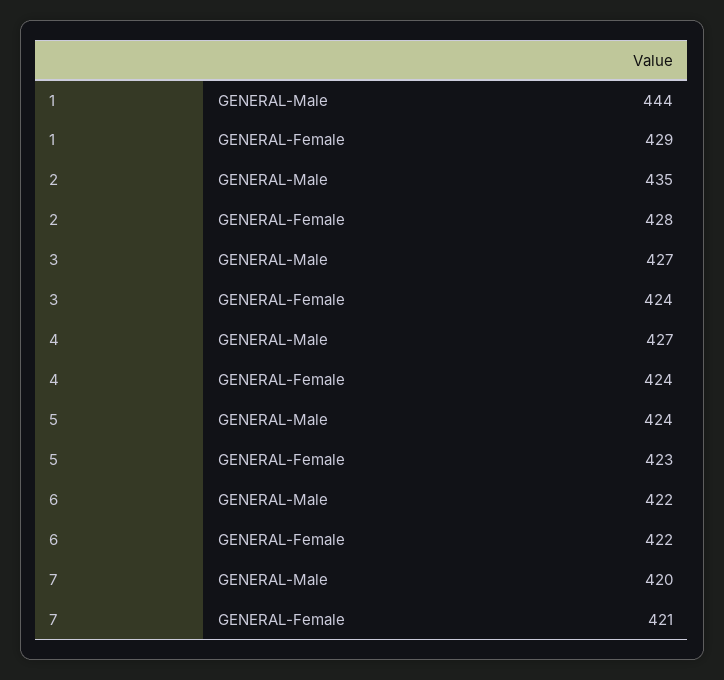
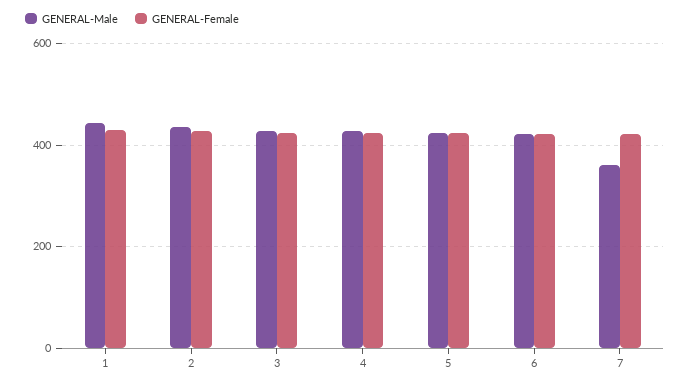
  {
    "GENERAL-Male": {
      "1": 444,
      "2": 435,
      "3": 427,
      "4": 427,
      "5": 424,
      "6": 422,
-     "7": 420
+     "7": 360
    },
    "GENERAL-Female": {
      "1": 429,
      "2": 428,
      "3": 424,
      "4": 424,
      "5": 423,
      "6": 422,
      "7": 421
    }
  }

